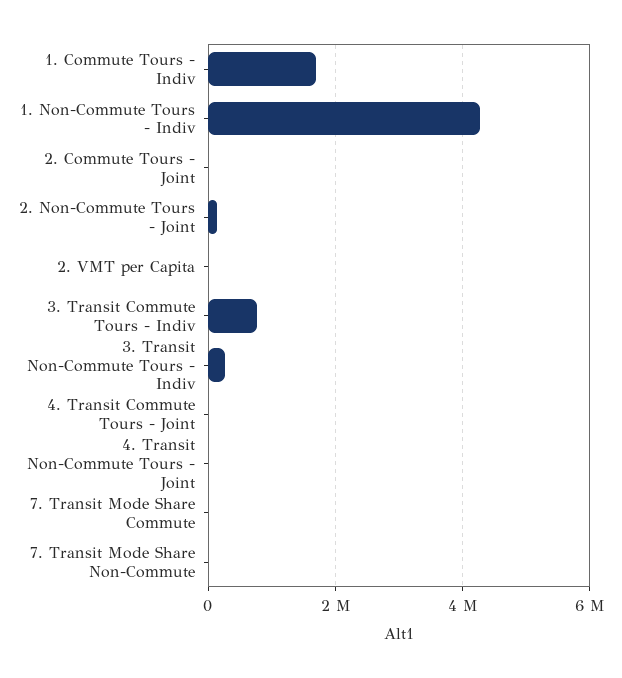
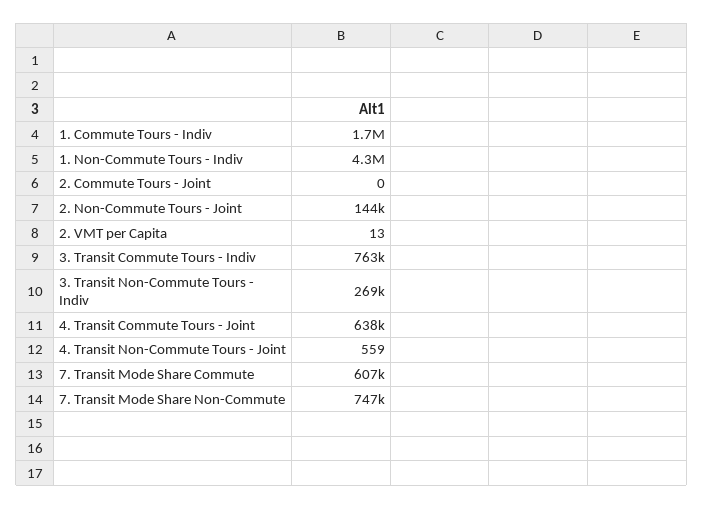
  {
    "1. Commute Tours - Indiv": 1700000,
    "1. Non-Commute Tours - Indiv": 4300000,
    "2. Commute Tours - Joint": 0,
    "2. Non-Commute Tours - Joint": 144000,
    "2. VMT per Capita": 13,
    "3. Transit Commute Tours - Indiv": 763000,
    "3. Transit Non-Commute Tours - Indiv": 269000,
-   "4. Transit Commute Tours - Joint": 0,
+   "4. Transit Commute Tours - Joint": 638000,
    "4. Transit Non-Commute Tours - Joint": 559,
-   "7. Transit Mode Share Commute": 0,
+   "7. Transit Mode Share Commute": 607000,
-   "7. Transit Mode Share Non-Commute": 0
+   "7. Transit Mode Share Non-Commute": 747000
  }

